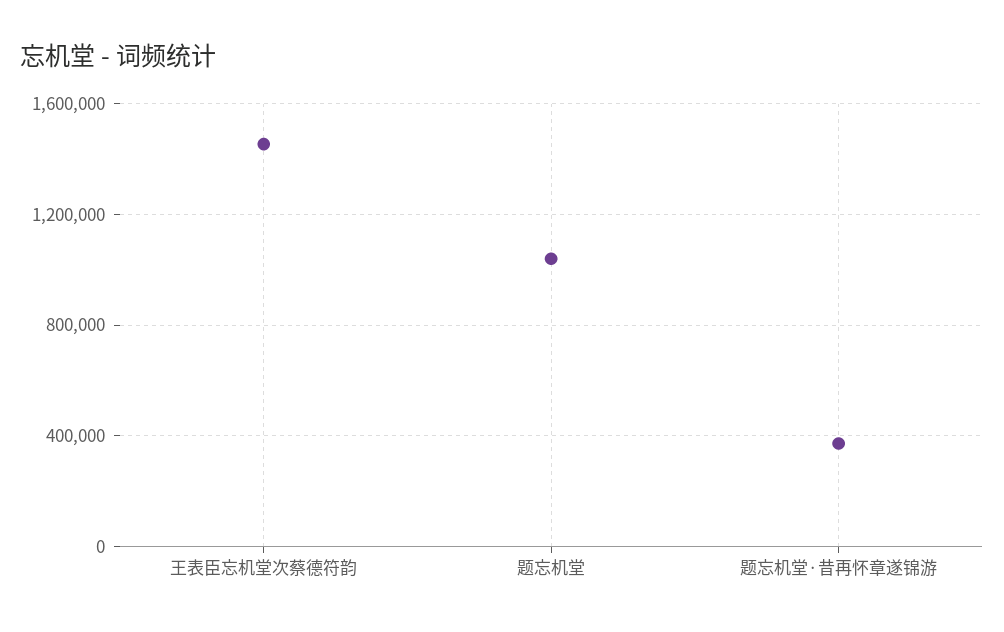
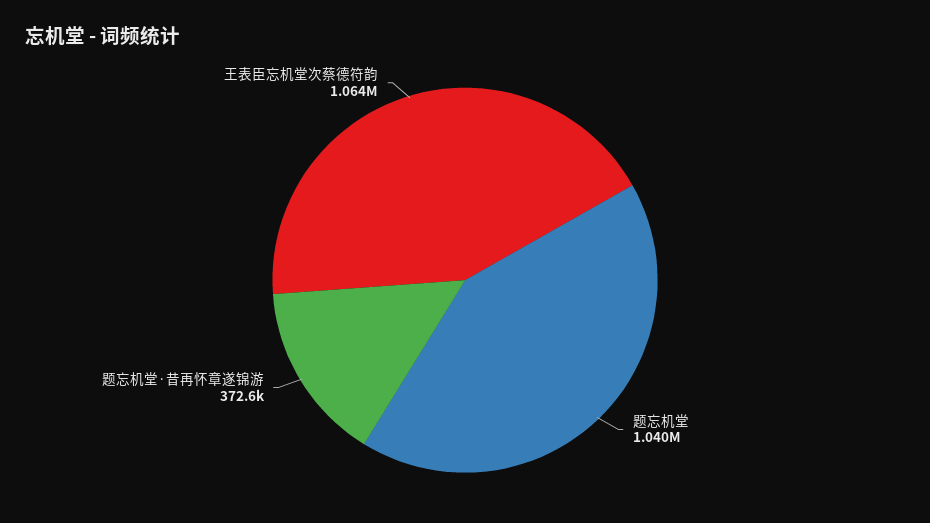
  {
-   "王表臣忘机堂次蔡德符韵": 1450000,
+   "王表臣忘机堂次蔡德符韵": 1064000,
    "题忘机堂": 1040000,
    "题忘机堂·昔再怀章遂锦游": 372600
  }

